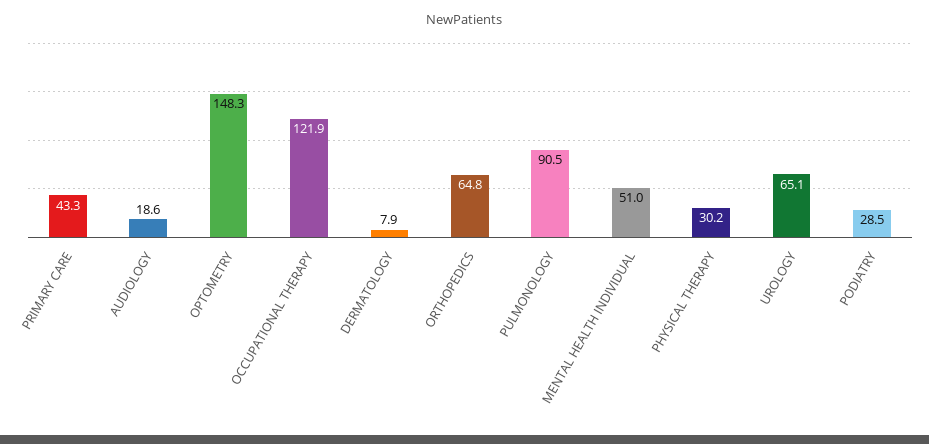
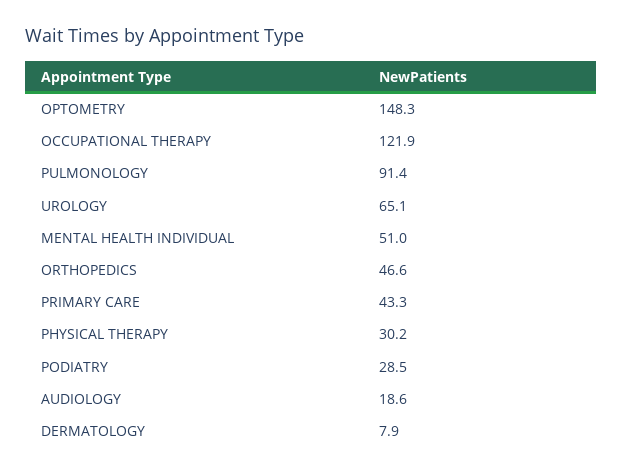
  {
    "PRIMARY CARE": 43.3,
    "AUDIOLOGY": 18.6,
    "OPTOMETRY": 148.3,
    "OCCUPATIONAL THERAPY": 121.9,
    "DERMATOLOGY": 7.9,
-   "ORTHOPEDICS": 64.8,
+   "ORTHOPEDICS": 46.6,
-   "PULMONOLOGY": 90.5,
+   "PULMONOLOGY": 91.4,
    "MENTAL HEALTH INDIVIDUAL": 51,
    "PHYSICAL THERAPY": 30.2,
    "UROLOGY": 65.1,
    "PODIATRY": 28.5
  }

